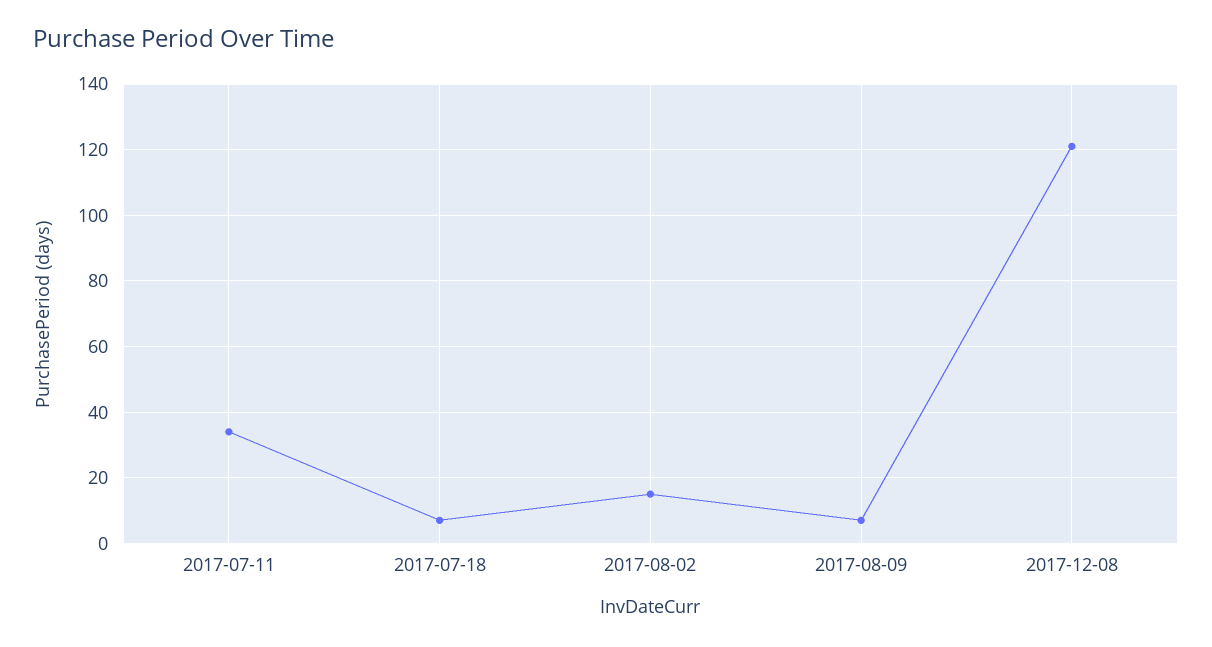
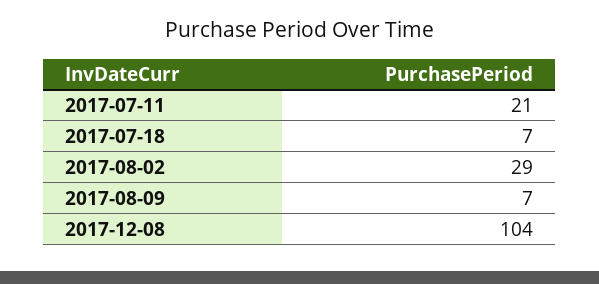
  {
-   "2017-07-11": 35,
+   "2017-07-11": 21,
    "2017-07-18": 7,
-   "2017-08-02": 15,
+   "2017-08-02": 29,
    "2017-08-09": 7,
-   "2017-12-08": 120
+   "2017-12-08": 104
  }

